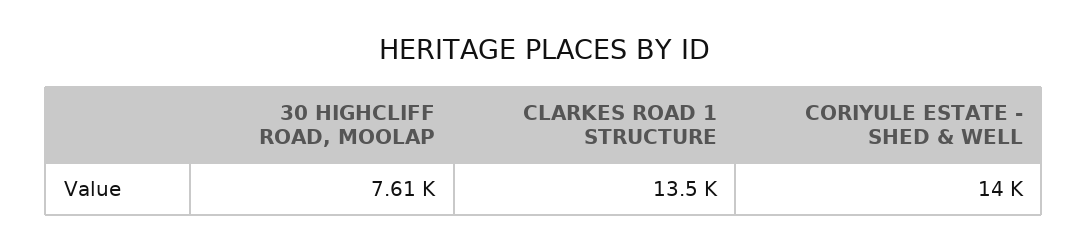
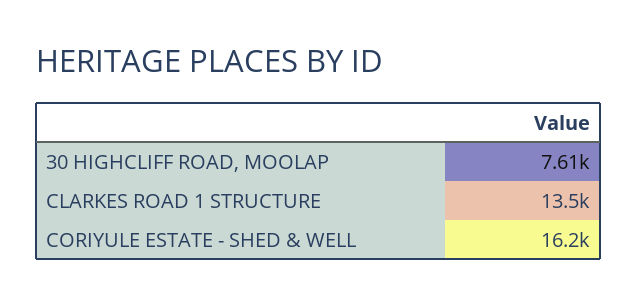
  {
    "30 HIGHCLIFF ROAD, MOOLAP": 7610,
    "CLARKES ROAD 1 STRUCTURE": 13500,
-   "CORIYULE ESTATE - SHED & WELL": 14000
+   "CORIYULE ESTATE - SHED & WELL": 16200
  }

